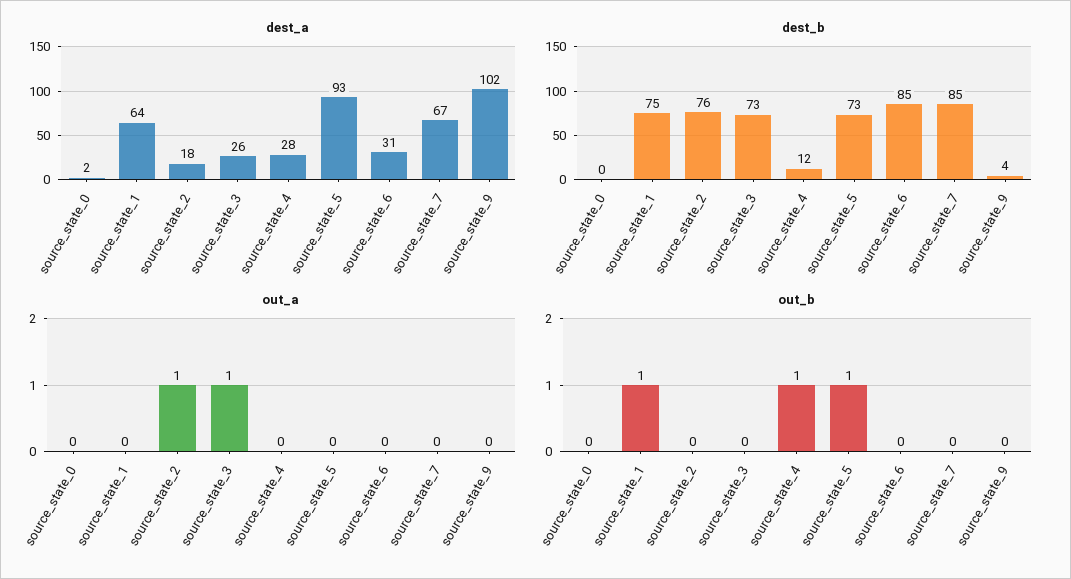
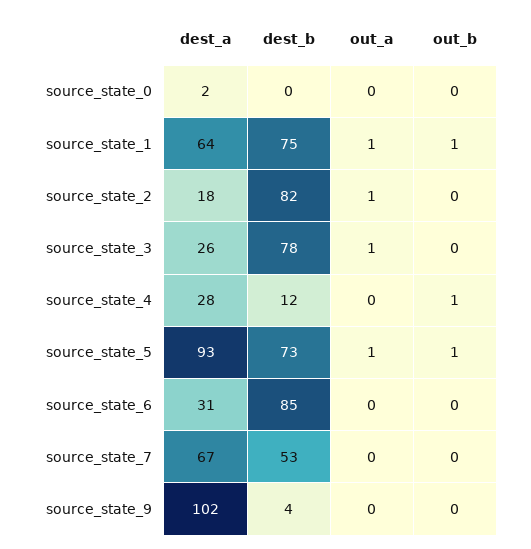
  {
    "dest_a": {
      "source_state_0": 2,
      "source_state_1": 64,
      "source_state_2": 18,
      "source_state_3": 26,
      "source_state_4": 28,
      "source_state_5": 93,
      "source_state_6": 31,
      "source_state_7": 67,
      "source_state_9": 102
    },
    "dest_b": {
      "source_state_0": 0,
      "source_state_1": 75,
-     "source_state_2": 76,
+     "source_state_2": 82,
-     "source_state_3": 73,
+     "source_state_3": 78,
      "source_state_4": 12,
      "source_state_5": 73,
      "source_state_6": 85,
-     "source_state_7": 85,
+     "source_state_7": 53,
      "source_state_9": 4
    },
    "out_a": {
      "source_state_0": 0,
-     "source_state_1": 0,
+     "source_state_1": 1,
      "source_state_2": 1,
      "source_state_3": 1,
      "source_state_4": 0,
-     "source_state_5": 0,
+     "source_state_5": 1,
      "source_state_6": 0,
      "source_state_7": 0,
      "source_state_9": 0
    },
    "out_b": {
      "source_state_0": 0,
      "source_state_1": 1,
      "source_state_2": 0,
      "source_state_3": 0,
      "source_state_4": 1,
      "source_state_5": 1,
      "source_state_6": 0,
      "source_state_7": 0,
      "source_state_9": 0
    }
  }

